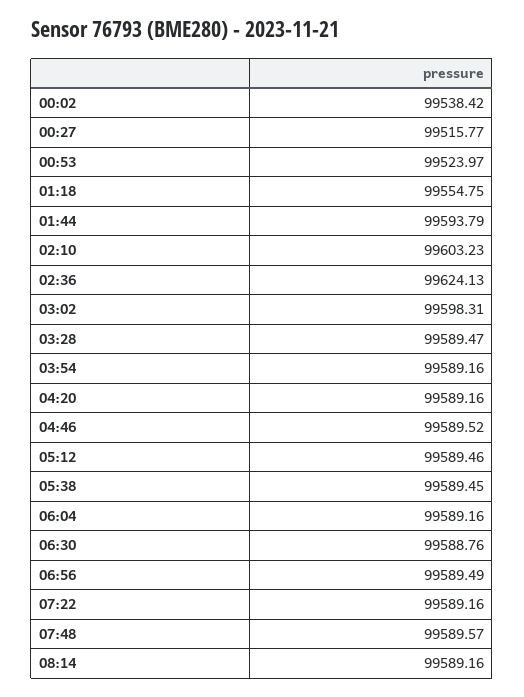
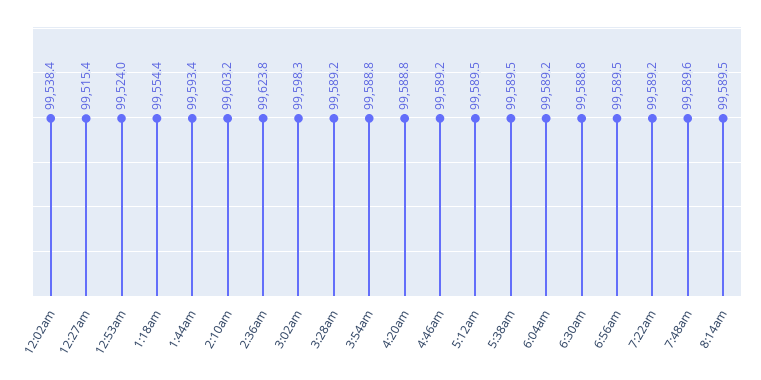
  {
    "00:02": 99538.42,
-   "00:27": 99515.77,
+   "00:27": 99515.4,
    "00:53": 99523.97,
-   "01:18": 99554.75,
+   "01:18": 99554.4,
-   "01:44": 99593.79,
+   "01:44": 99593.4,
    "02:10": 99603.23,
-   "02:36": 99624.13,
+   "02:36": 99623.8,
    "03:02": 99598.31,
-   "03:28": 99589.47,
+   "03:28": 99589.2,
-   "03:54": 99589.16,
+   "03:54": 99588.8,
-   "04:20": 99589.16,
+   "04:20": 99588.8,
-   "04:46": 99589.52,
+   "04:46": 99589.2,
    "05:12": 99589.46,
    "05:38": 99589.45,
    "06:04": 99589.16,
    "06:30": 99588.76,
    "06:56": 99589.49,
    "07:22": 99589.16,
    "07:48": 99589.57,
-   "08:14": 99589.16
+   "08:14": 99589.5
  }

